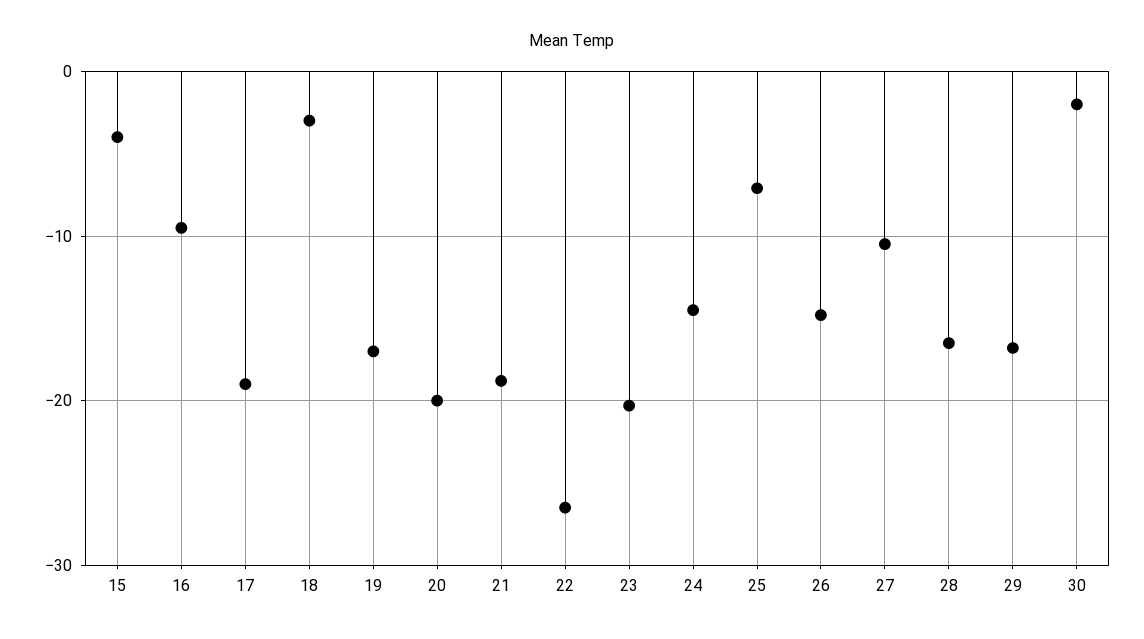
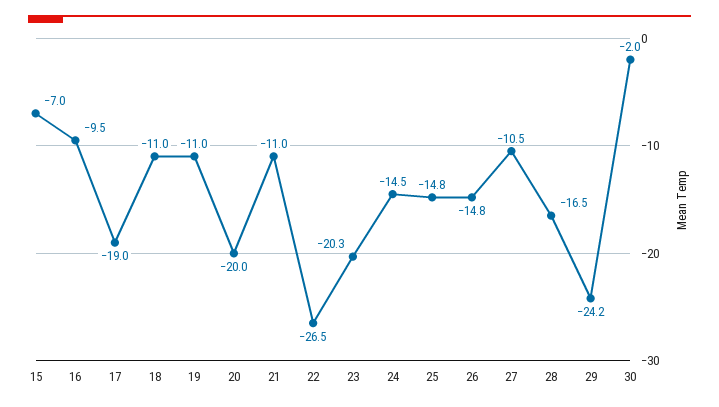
  {
-   "15": -4,
+   "15": -7,
    "16": -9.5,
    "17": -19,
-   "18": -3,
+   "18": -11,
-   "19": -17,
+   "19": -11,
    "20": -20,
-   "21": -19,
+   "21": -11,
    "22": -26.5,
    "23": -20.3,
    "24": -14.5,
-   "25": -7,
+   "25": -14.8,
    "26": -14.8,
    "27": -10.5,
    "28": -16.5,
-   "29": -17,
+   "29": -24.2,
    "30": -2
  }

